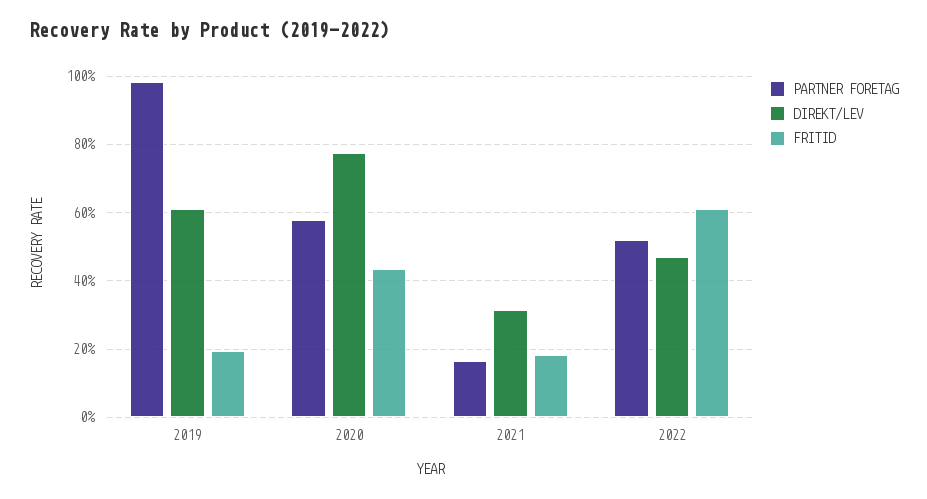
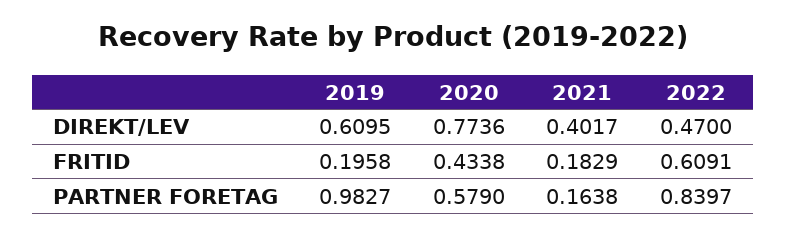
  {
    "PARTNER FORETAG": {
      "2019": 0.9827,
      "2020": 0.579,
      "2021": 0.1638,
-     "2022": 0.52
+     "2022": 0.8397
    },
    "DIREKT/LEV": {
      "2019": 0.6095,
      "2020": 0.7736,
-     "2021": 0.32,
+     "2021": 0.4017,
      "2022": 0.47
    },
    "FRITID": {
      "2019": 0.1958,
      "2020": 0.4338,
      "2021": 0.1829,
      "2022": 0.6091
    }
  }

